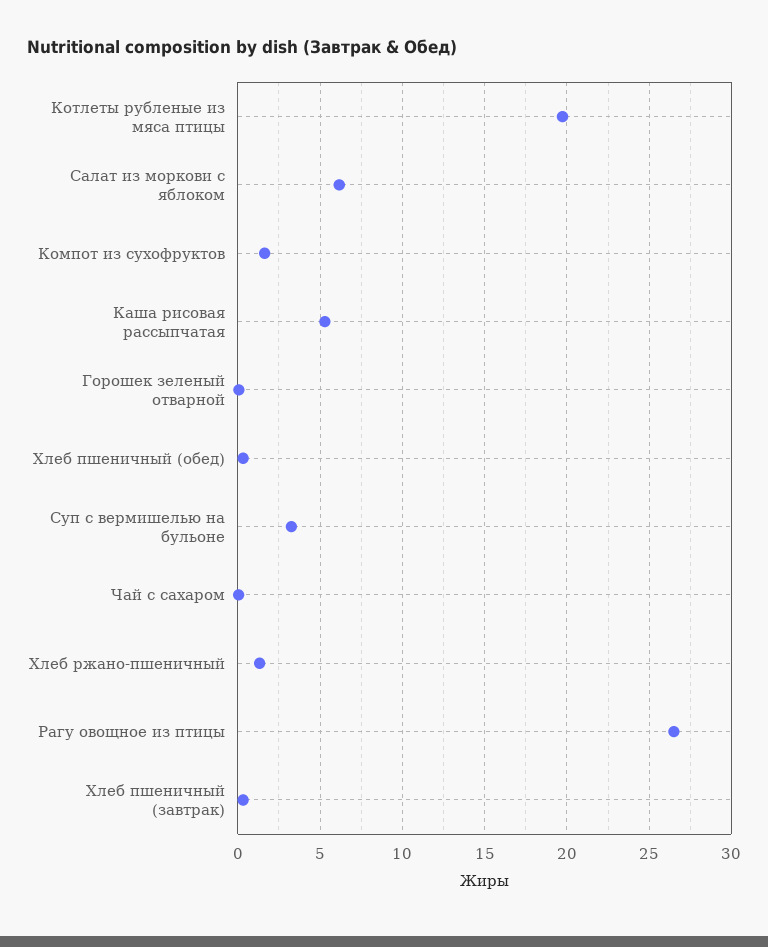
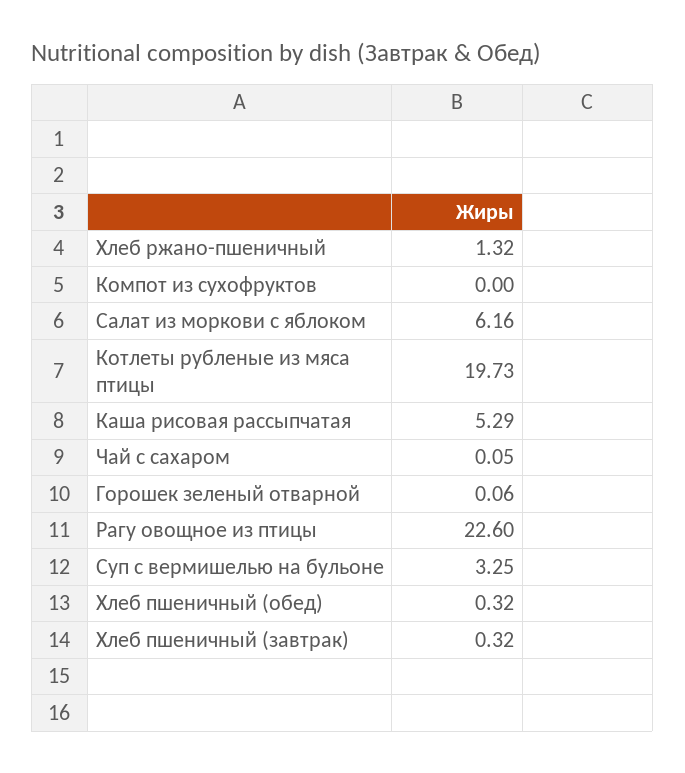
  {
    "Котлеты рубленые из мяса птицы": 19.73,
    "Салат из моркови с яблоком": 6.16,
-   "Компот из сухофруктов": 1.5,
+   "Компот из сухофруктов": 0,
    "Каша рисовая рассыпчатая": 5.29,
    "Горошек зеленый отварной": 0.06,
    "Хлеб пшеничный (обед)": 0.32,
    "Суп с вермишелью на бульоне": 3.25,
    "Чай с сахаром": 0.05,
    "Хлеб ржано-пшеничный": 1.32,
-   "Рагу овощное из птицы": 26.5,
+   "Рагу овощное из птицы": 22.6,
    "Хлеб пшеничный (завтрак)": 0.32
  }

